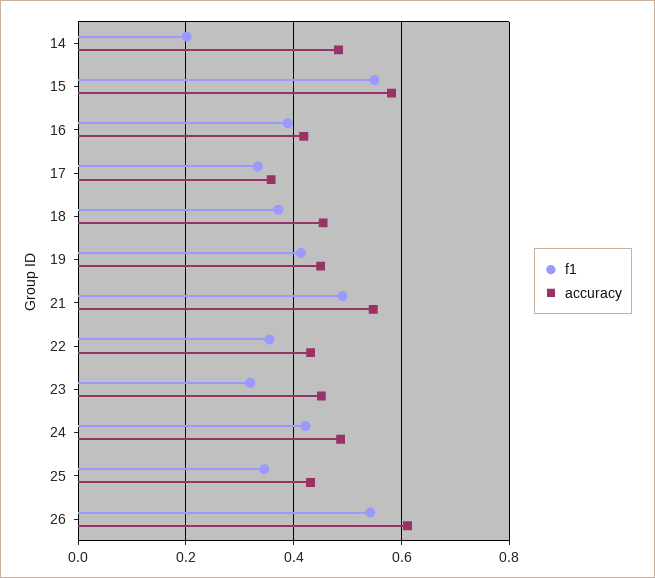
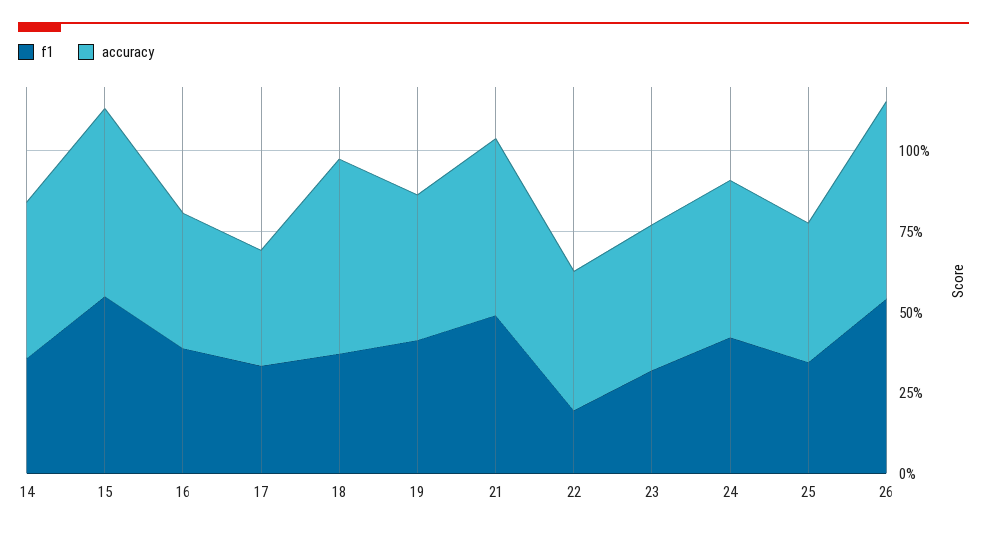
  {
    "f1": {
-     "14": 0.2,
+     "14": 0.35,
      "15": 0.54,
      "16": 0.38,
      "17": 0.34,
      "18": 0.38,
      "19": 0.42,
      "21": 0.5,
-     "22": 0.36,
+     "22": 0.2,
      "23": 0.32,
      "24": 0.42,
      "25": 0.34,
      "26": 0.54
    },
    "accuracy": {
      "14": 0.48,
      "15": 0.58,
      "16": 0.42,
      "17": 0.36,
-     "18": 0.46,
+     "18": 0.6,
      "19": 0.46,
      "21": 0.54,
      "22": 0.44,
      "23": 0.46,
      "24": 0.48,
      "25": 0.44,
      "26": 0.62
    }
  }

